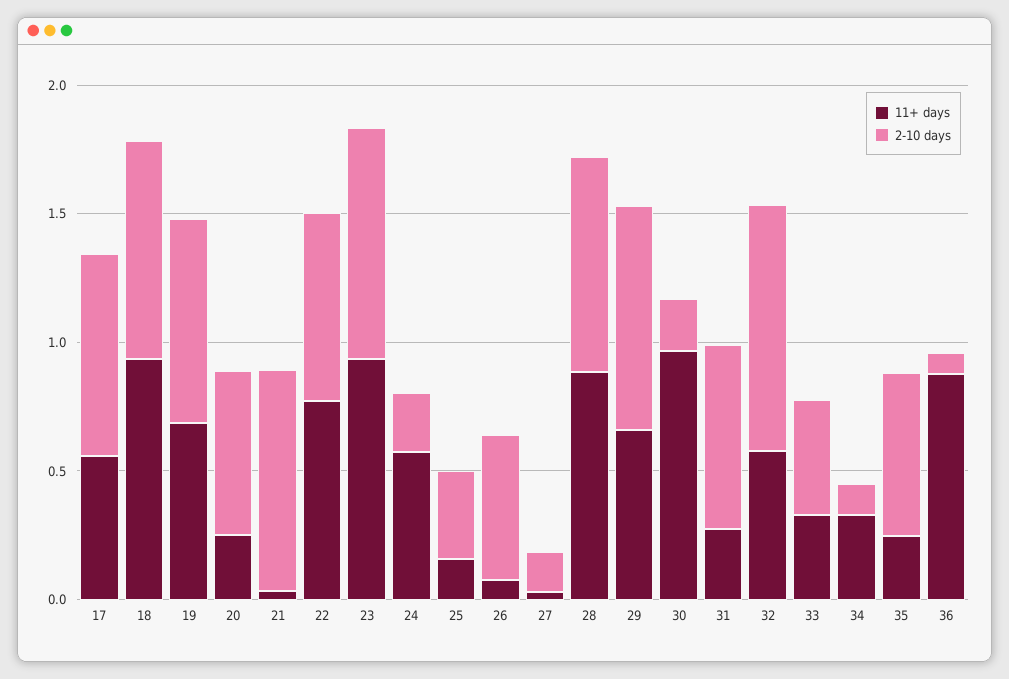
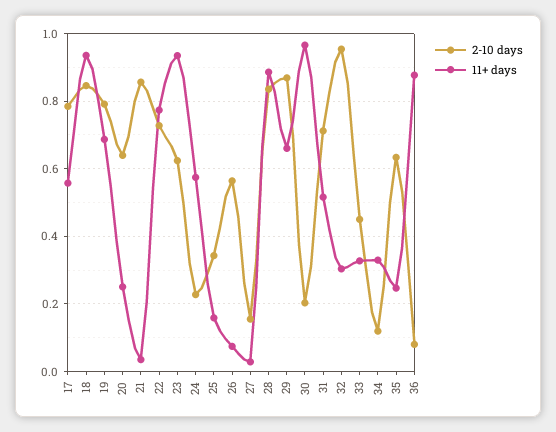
  {
    "11+ days": {
      "17": 0.56,
      "18": 0.94,
      "19": 0.68,
      "20": 0.26,
      "21": 0.04,
      "22": 0.78,
      "23": 0.94,
      "24": 0.58,
      "25": 0.16,
      "26": 0.08,
      "27": 0.02,
      "28": 0.88,
      "29": 0.66,
      "30": 0.96,
-     "31": 0.3,
+     "31": 0.52,
-     "32": 0.6,
+     "32": 0.3,
      "33": 0.32,
      "34": 0.32,
      "35": 0.24,
      "36": 0.88
    },
    "2-10 days": {
      "17": 0.78,
      "18": 0.84,
      "19": 0.8,
      "20": 0.64,
      "21": 0.86,
      "22": 0.72,
-     "23": 0.9,
+     "23": 0.62,
      "24": 0.22,
      "25": 0.34,
      "26": 0.56,
      "27": 0.16,
      "28": 0.84,
      "29": 0.86,
      "30": 0.2,
      "31": 0.72,
      "32": 0.96,
      "33": 0.46,
      "34": 0.12,
      "35": 0.64,
      "36": 0.08
    }
  }

